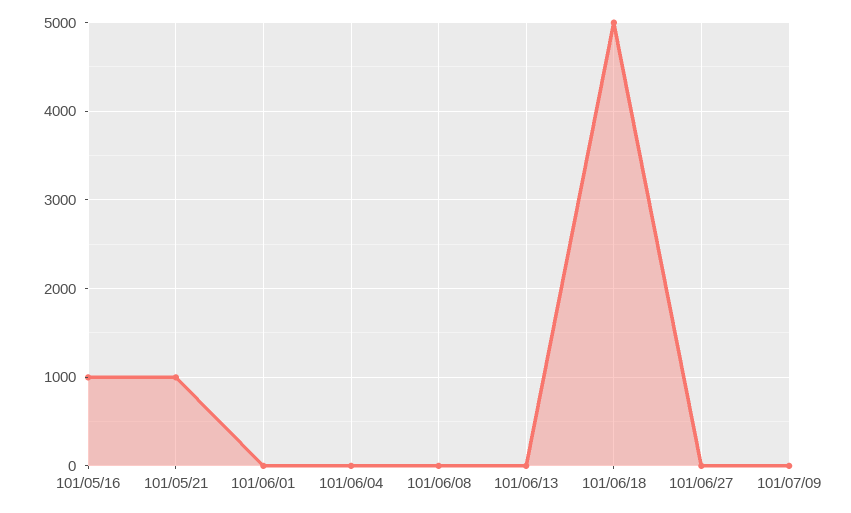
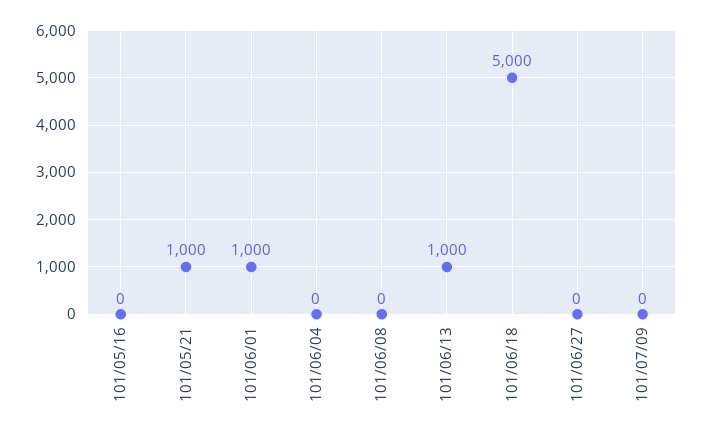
  {
-   "101/05/16": 1000,
+   "101/05/16": 0,
    "101/05/21": 1000,
-   "101/06/01": 0,
+   "101/06/01": 1000,
    "101/06/04": 0,
    "101/06/08": 0,
-   "101/06/13": 0,
+   "101/06/13": 1000,
    "101/06/18": 5000,
    "101/06/27": 0,
    "101/07/09": 0
  }

